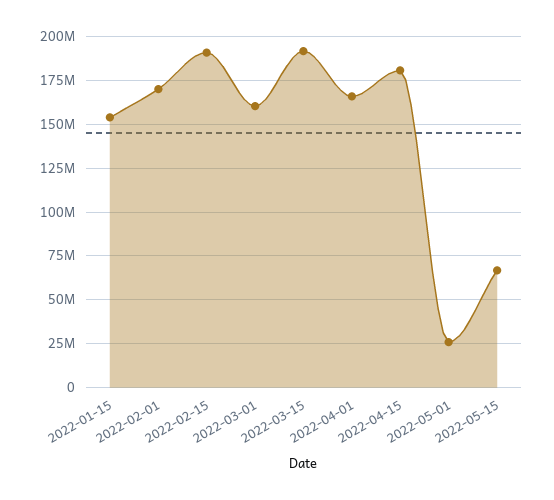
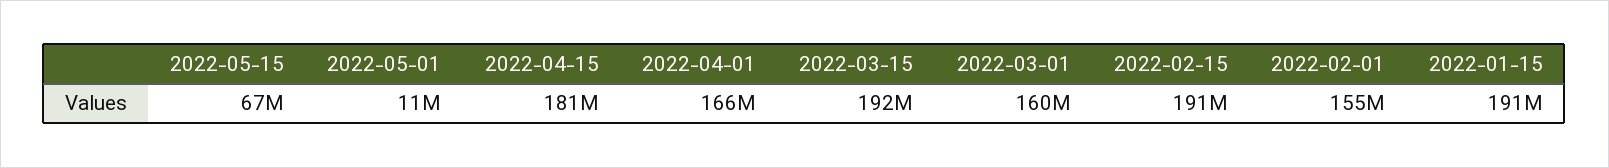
  {
-   "2022-01-15": 155000000,
+   "2022-01-15": 191000000,
-   "2022-02-01": 170000000,
+   "2022-02-01": 155000000,
    "2022-02-15": 191000000,
    "2022-03-01": 160000000,
    "2022-03-15": 192000000,
    "2022-04-01": 166000000,
    "2022-04-15": 181000000,
-   "2022-05-01": 25000000,
+   "2022-05-01": 11000000,
    "2022-05-15": 67000000
  }

